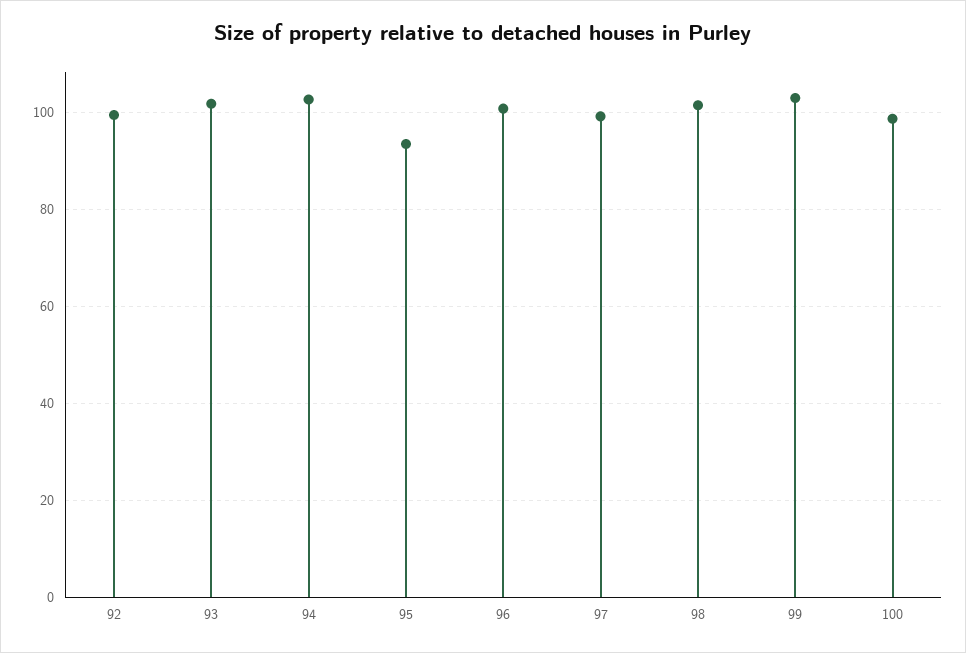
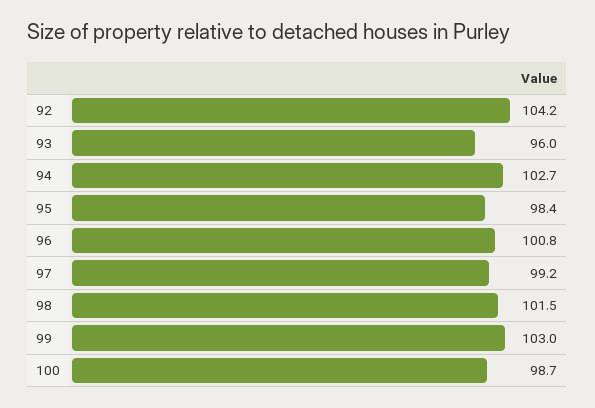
  {
-   "92": 100,
+   "92": 104.2,
-   "93": 102,
+   "93": 96,
    "94": 102.7,
-   "95": 94,
+   "95": 98.4,
    "96": 100.8,
    "97": 99.2,
    "98": 101.5,
    "99": 103,
    "100": 98.7
  }

